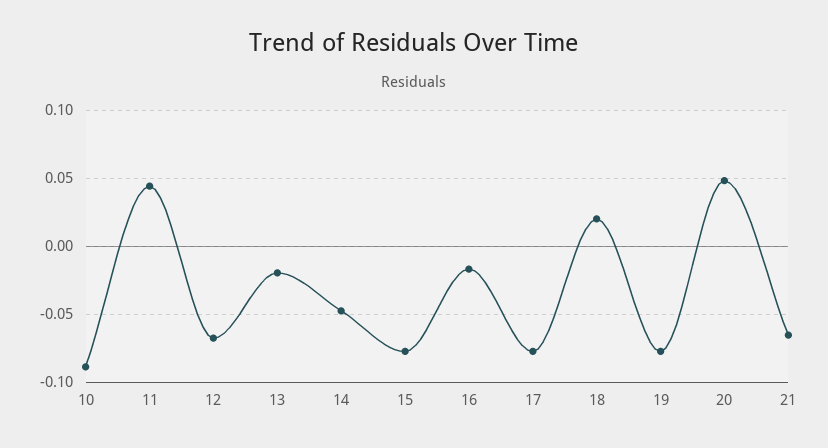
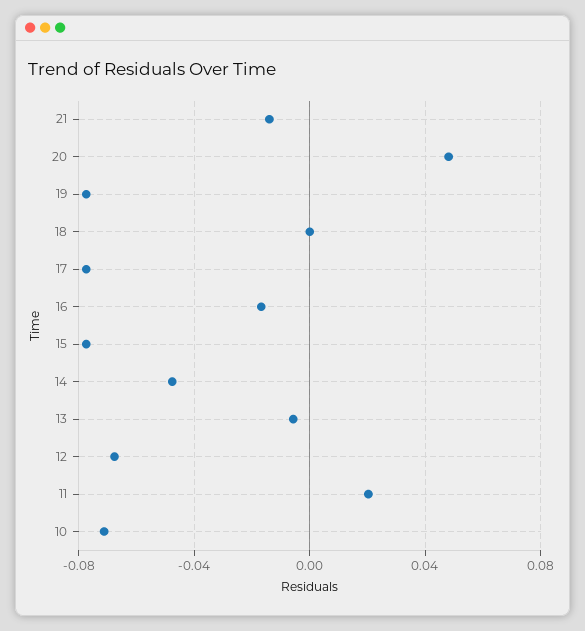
  {
-   "10": -0.09,
+   "10": -0.07,
-   "11": 0.045,
+   "11": 0.02,
    "12": -0.07,
-   "13": -0.02,
+   "13": -0.005,
    "14": -0.05,
    "15": -0.075,
    "16": -0.015,
    "17": -0.075,
-   "18": 0.02,
+   "18": 0,
    "19": -0.075,
    "20": 0.05,
-   "21": -0.065
+   "21": -0.015
  }

